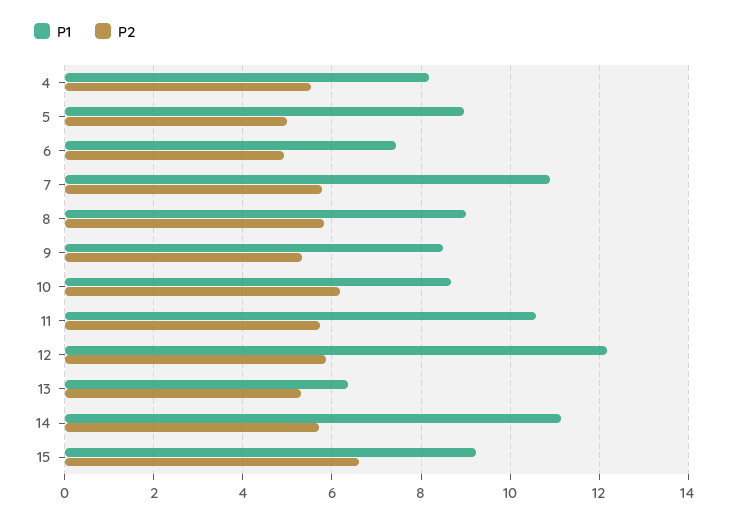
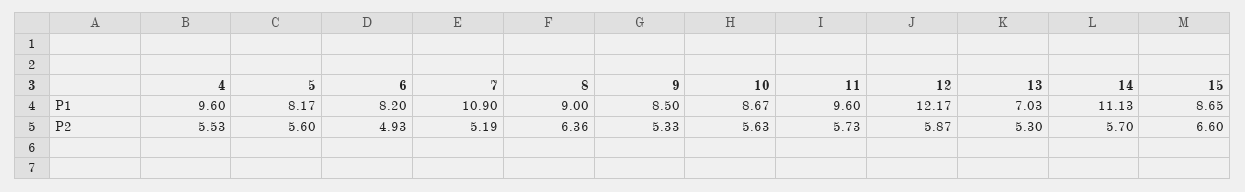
  {
    "P1": {
-     "4": 8.2,
+     "4": 9.6,
-     "5": 9,
+     "5": 8.17,
-     "6": 7.4,
+     "6": 8.2,
      "7": 10.9,
      "8": 9,
      "9": 8.5,
      "10": 8.67,
-     "11": 10.6,
+     "11": 9.6,
      "12": 12.17,
-     "13": 6.4,
+     "13": 7.03,
      "14": 11.13,
-     "15": 9.2
+     "15": 8.65
    },
    "P2": {
      "4": 5.53,
-     "5": 5,
+     "5": 5.6,
      "6": 4.93,
-     "7": 5.8,
+     "7": 5.19,
-     "8": 5.8,
+     "8": 6.36,
      "9": 5.33,
-     "10": 6.2,
+     "10": 5.63,
      "11": 5.73,
      "12": 5.87,
      "13": 5.3,
      "14": 5.7,
      "15": 6.6
    }
  }

